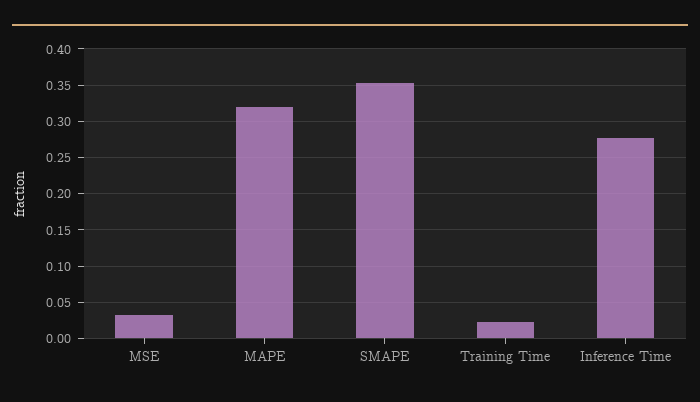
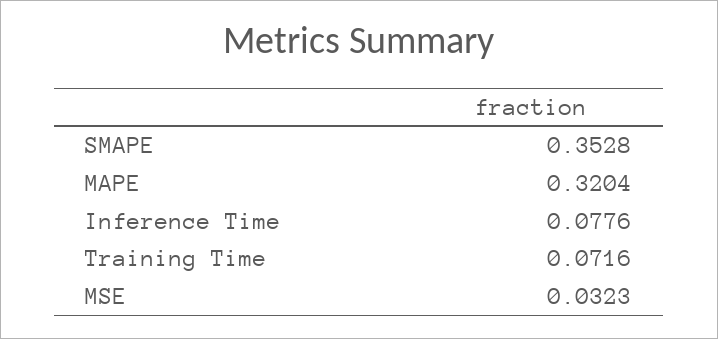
  {
    "MSE": 0.0323,
    "MAPE": 0.3204,
    "SMAPE": 0.3528,
-   "Training Time": 0.02,
+   "Training Time": 0.0716,
-   "Inference Time": 0.28
+   "Inference Time": 0.0776
  }

